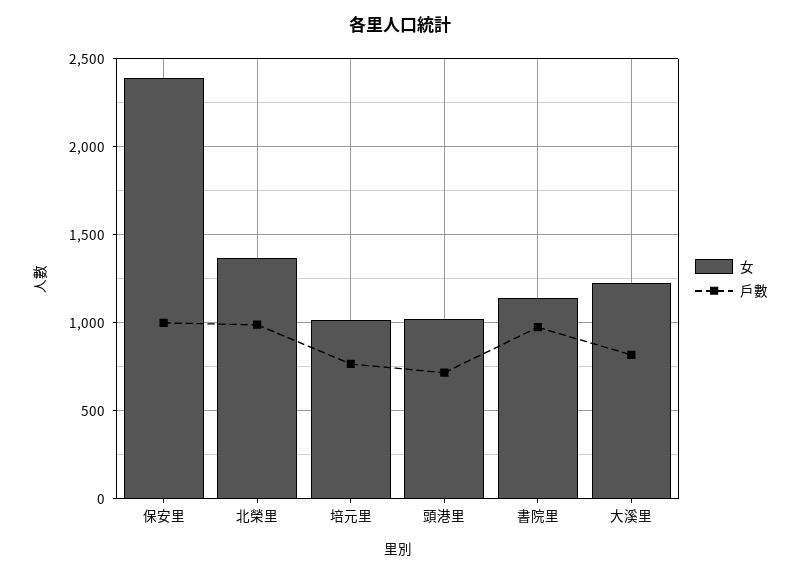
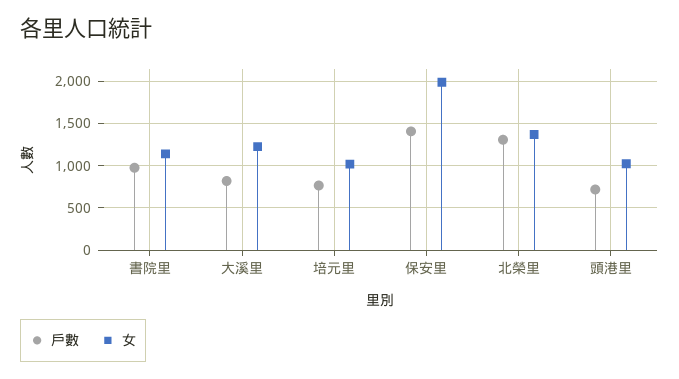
  {
    "女": {
-     "保安里": 2400,
+     "保安里": 2000,
      "北榮里": 1350,
      "培元里": 1000,
      "頭港里": 1000,
      "書院里": 1150,
      "大溪里": 1250
    },
    "戶數": {
-     "保安里": 1000,
+     "保安里": 1400,
-     "北榮里": 1000,
+     "北榮里": 1300,
      "培元里": 750,
      "頭港里": 700,
      "書院里": 1000,
      "大溪里": 800
    }
  }

